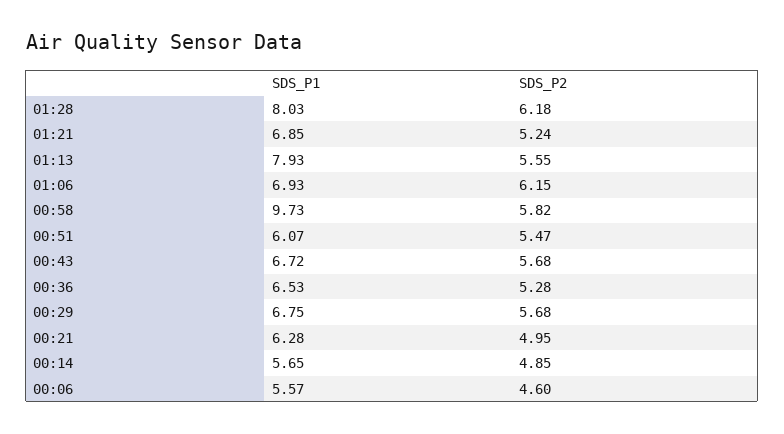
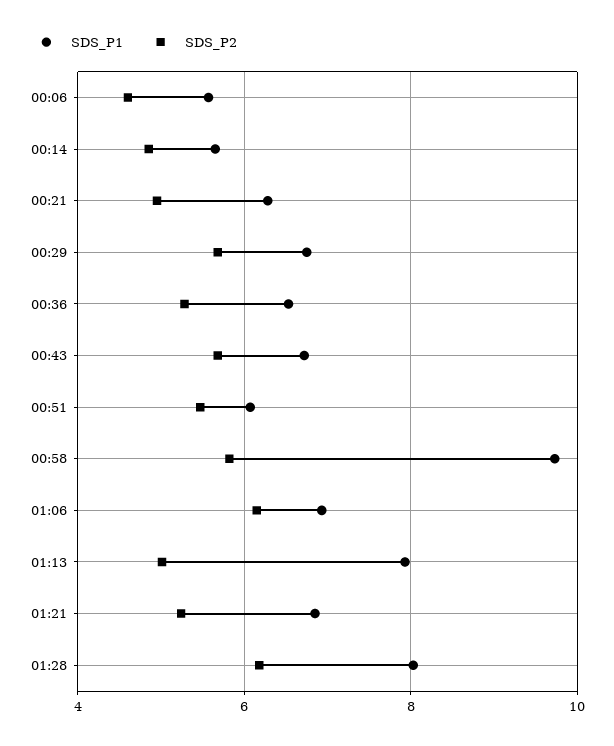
  {
    "SDS_P1": {
      "01:28": 8.03,
      "01:21": 6.85,
      "01:13": 7.93,
      "01:06": 6.93,
      "00:58": 9.73,
      "00:51": 6.07,
      "00:43": 6.72,
      "00:36": 6.53,
      "00:29": 6.75,
      "00:21": 6.28,
      "00:14": 5.65,
      "00:06": 5.57
    },
    "SDS_P2": {
      "01:28": 6.18,
      "01:21": 5.24,
-     "01:13": 5.55,
+     "01:13": 5,
      "01:06": 6.15,
      "00:58": 5.82,
      "00:51": 5.47,
      "00:43": 5.68,
      "00:36": 5.28,
      "00:29": 5.68,
      "00:21": 4.95,
      "00:14": 4.85,
      "00:06": 4.6
    }
  }

